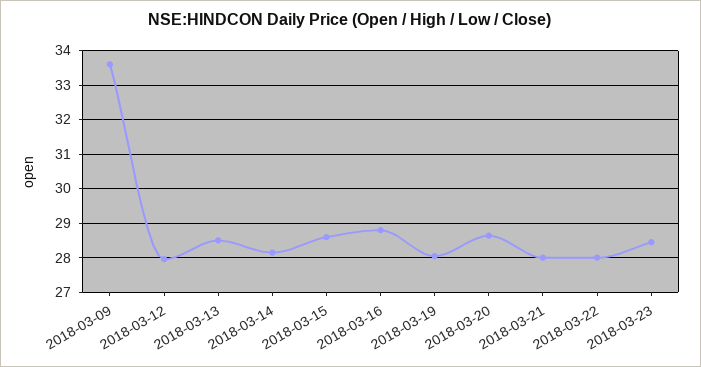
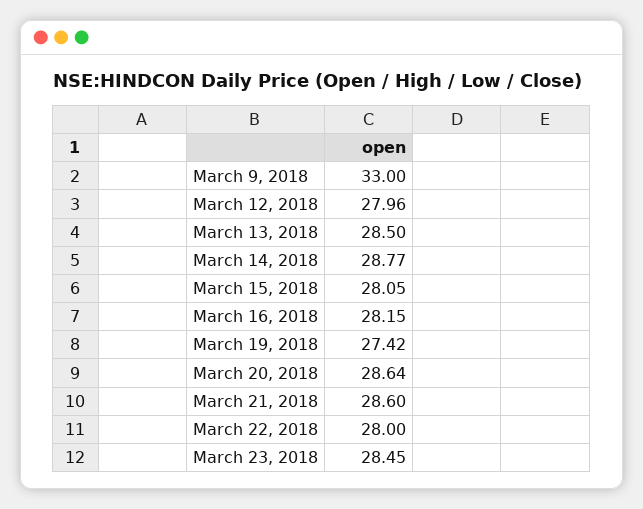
  {
-   "2018-03-09": 33.6,
+   "2018-03-09": 33,
    "2018-03-12": 27.96,
    "2018-03-13": 28.5,
-   "2018-03-14": 28.2,
+   "2018-03-14": 28.77,
-   "2018-03-15": 28.6,
+   "2018-03-15": 28.05,
-   "2018-03-16": 28.8,
+   "2018-03-16": 28.15,
-   "2018-03-19": 28,
+   "2018-03-19": 27.42,
    "2018-03-20": 28.64,
-   "2018-03-21": 28,
+   "2018-03-21": 28.6,
    "2018-03-22": 28,
    "2018-03-23": 28.45
  }

